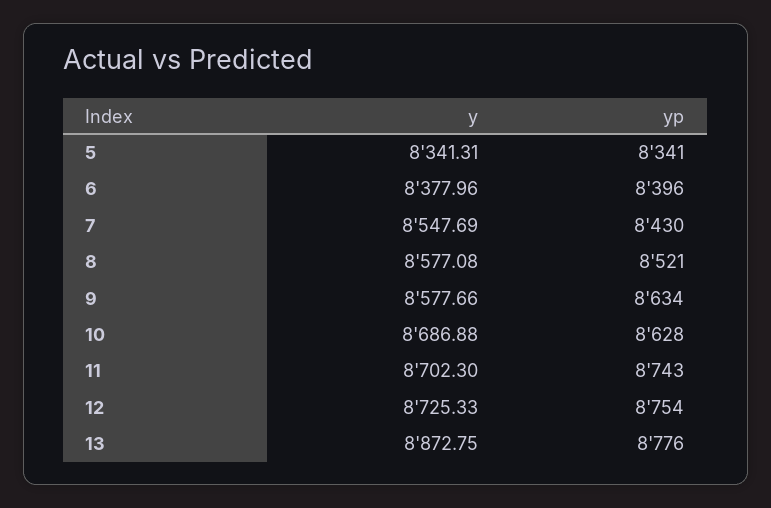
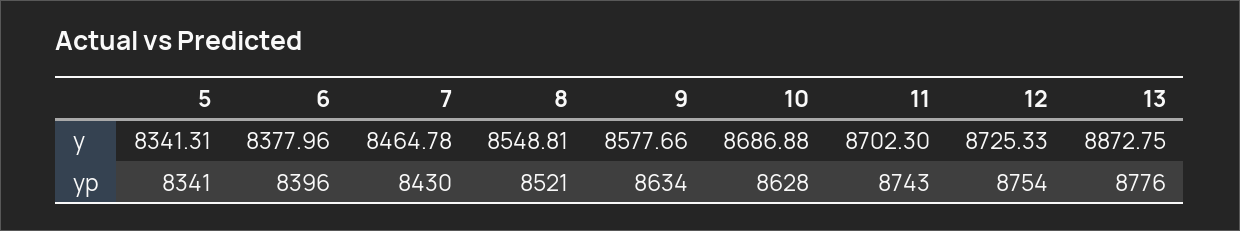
  {
    "y": {
      "5": 8341.31,
      "6": 8377.96,
-     "7": 8547.69,
+     "7": 8464.78,
-     "8": 8577.08,
+     "8": 8548.81,
      "9": 8577.66,
      "10": 8686.88,
      "11": 8702.3,
      "12": 8725.33,
      "13": 8872.75
    },
    "yp": {
      "5": 8341,
      "6": 8396,
      "7": 8430,
      "8": 8521,
      "9": 8634,
      "10": 8628,
      "11": 8743,
      "12": 8754,
      "13": 8776
    }
  }

